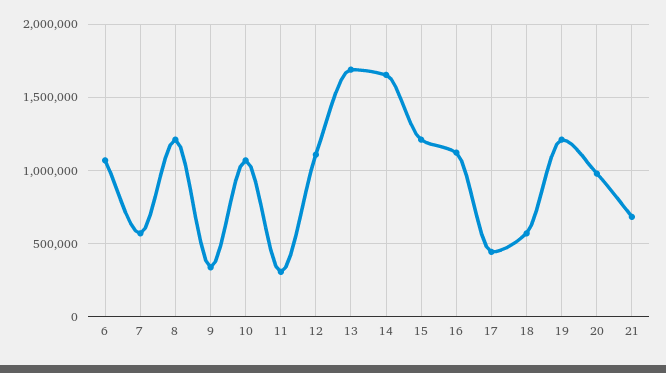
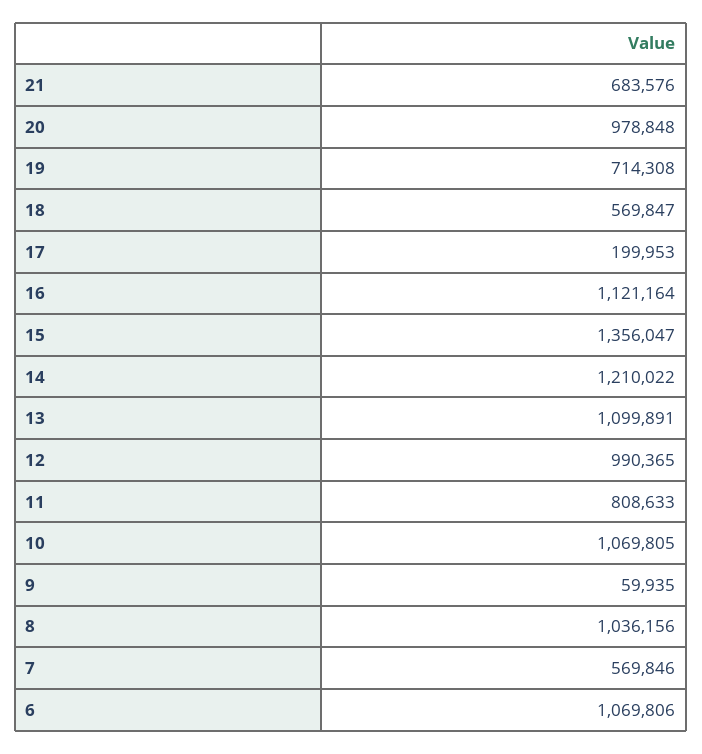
  {
    "6": 1069806,
    "7": 569846,
-   "8": 1200000,
+   "8": 1036156,
-   "9": 350000,
+   "9": 59935,
    "10": 1069805,
-   "11": 300000,
+   "11": 808633,
-   "12": 1100000,
+   "12": 990365,
-   "13": 1700000,
+   "13": 1099891,
-   "14": 1650000,
+   "14": 1210022,
-   "15": 1200000,
+   "15": 1356047,
    "16": 1121164,
-   "17": 450000,
+   "17": 199953,
    "18": 569847,
-   "19": 1200000,
+   "19": 714308,
    "20": 978848,
    "21": 683576
  }

